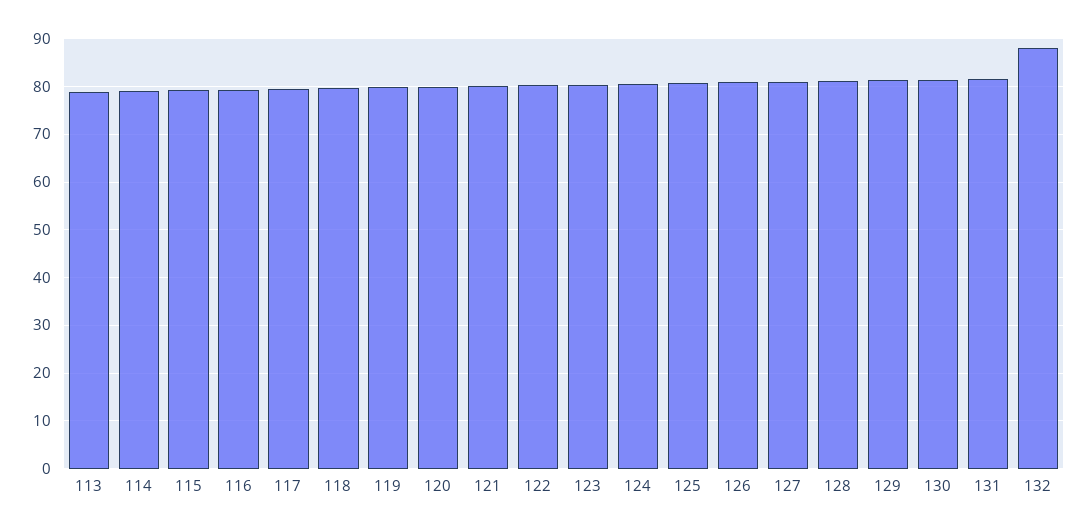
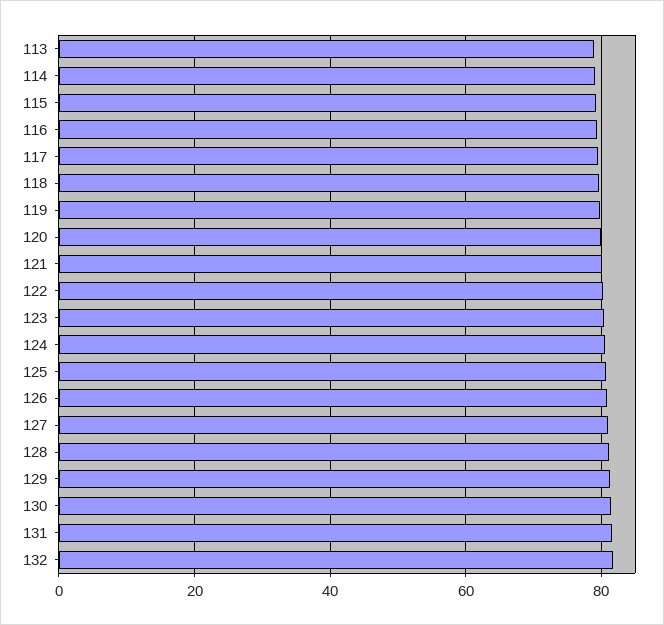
  {
    "113": 78,
    "114": 80,
    "115": 80,
    "116": 80,
    "117": 80,
    "118": 80,
    "119": 80,
    "120": 80,
    "121": 80,
    "122": 80,
    "123": 80,
    "124": 80,
    "125": 80,
    "126": 80,
    "127": 82,
    "128": 82,
    "129": 82,
    "130": 82,
    "131": 82,
-   "132": 88
+   "132": 82
  }

